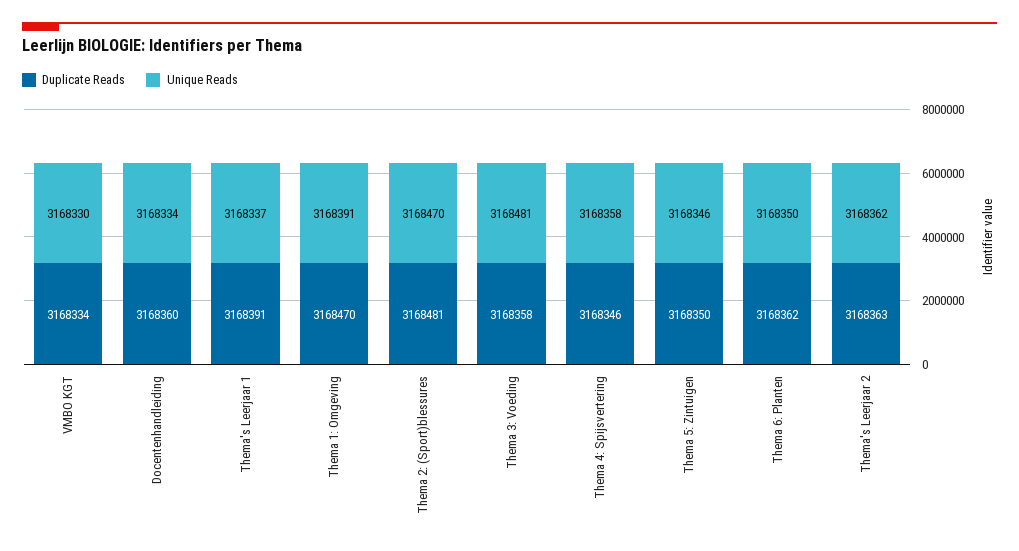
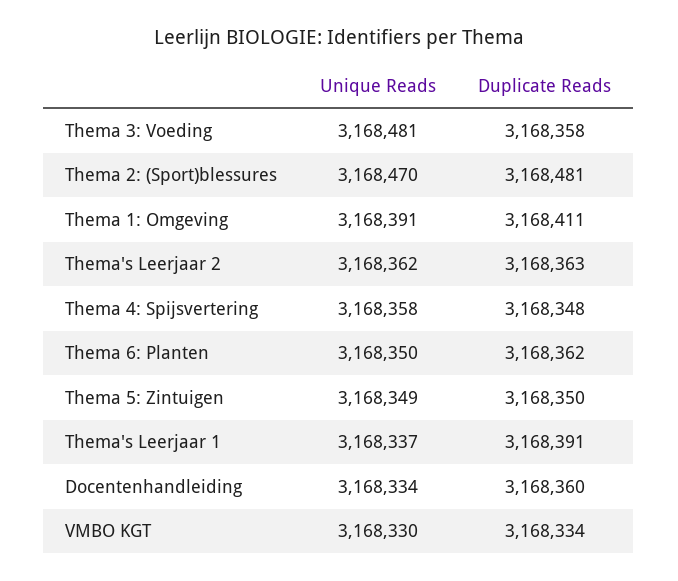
  {
    "Duplicate Reads": {
      "VMBO KGT": 3168334,
      "Docentenhandleiding": 3168360,
      "Thema's Leerjaar 1": 3168391,
-     "Thema 1: Omgeving": 3168470,
+     "Thema 1: Omgeving": 3168411,
      "Thema 2: (Sport)blessures": 3168481,
      "Thema 3: Voeding": 3168358,
-     "Thema 4: Spijsvertering": 3168346,
+     "Thema 4: Spijsvertering": 3168348,
      "Thema 5: Zintuigen": 3168350,
      "Thema 6: Planten": 3168362,
      "Thema's Leerjaar 2": 3168363
    },
    "Unique Reads": {
      "VMBO KGT": 3168330,
      "Docentenhandleiding": 3168334,
      "Thema's Leerjaar 1": 3168337,
      "Thema 1: Omgeving": 3168391,
      "Thema 2: (Sport)blessures": 3168470,
      "Thema 3: Voeding": 3168481,
      "Thema 4: Spijsvertering": 3168358,
-     "Thema 5: Zintuigen": 3168346,
+     "Thema 5: Zintuigen": 3168349,
      "Thema 6: Planten": 3168350,
      "Thema's Leerjaar 2": 3168362
    }
  }

